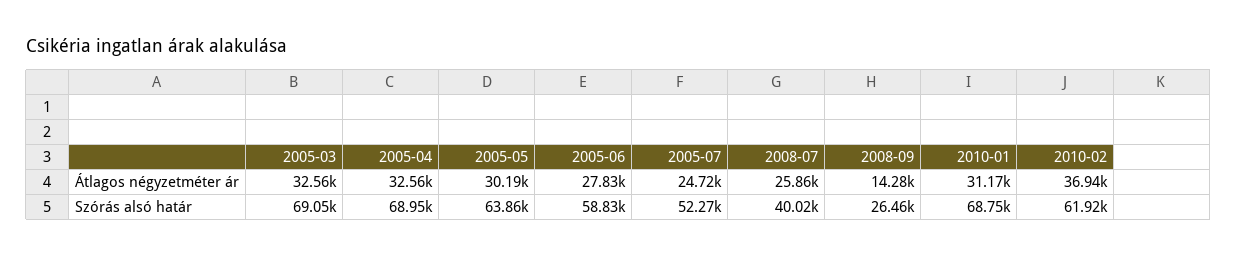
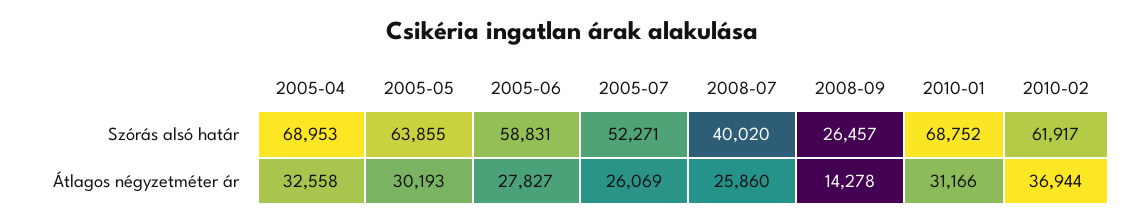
  {
-   "2005-03": {
-     "Átlagos négyzetméter ár": 32560,
-     "Szórás alsó határ": 69050
-   },
    "2005-04": {
      "Átlagos négyzetméter ár": 32558,
      "Szórás alsó határ": 68953
    },
    "2005-05": {
      "Átlagos négyzetméter ár": 30193,
      "Szórás alsó határ": 63855
    },
    "2005-06": {
      "Átlagos négyzetméter ár": 27827,
      "Szórás alsó határ": 58831
    },
    "2005-07": {
-     "Átlagos négyzetméter ár": 24720,
+     "Átlagos négyzetméter ár": 26069,
      "Szórás alsó határ": 52271
    },
    "2008-07": {
      "Átlagos négyzetméter ár": 25860,
      "Szórás alsó határ": 40020
    },
    "2008-09": {
      "Átlagos négyzetméter ár": 14278,
      "Szórás alsó határ": 26457
    },
    "2010-01": {
      "Átlagos négyzetméter ár": 31166,
      "Szórás alsó határ": 68752
    },
    "2010-02": {
      "Átlagos négyzetméter ár": 36944,
      "Szórás alsó határ": 61917
    }
  }

